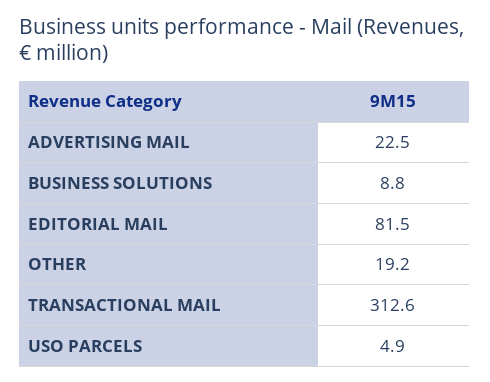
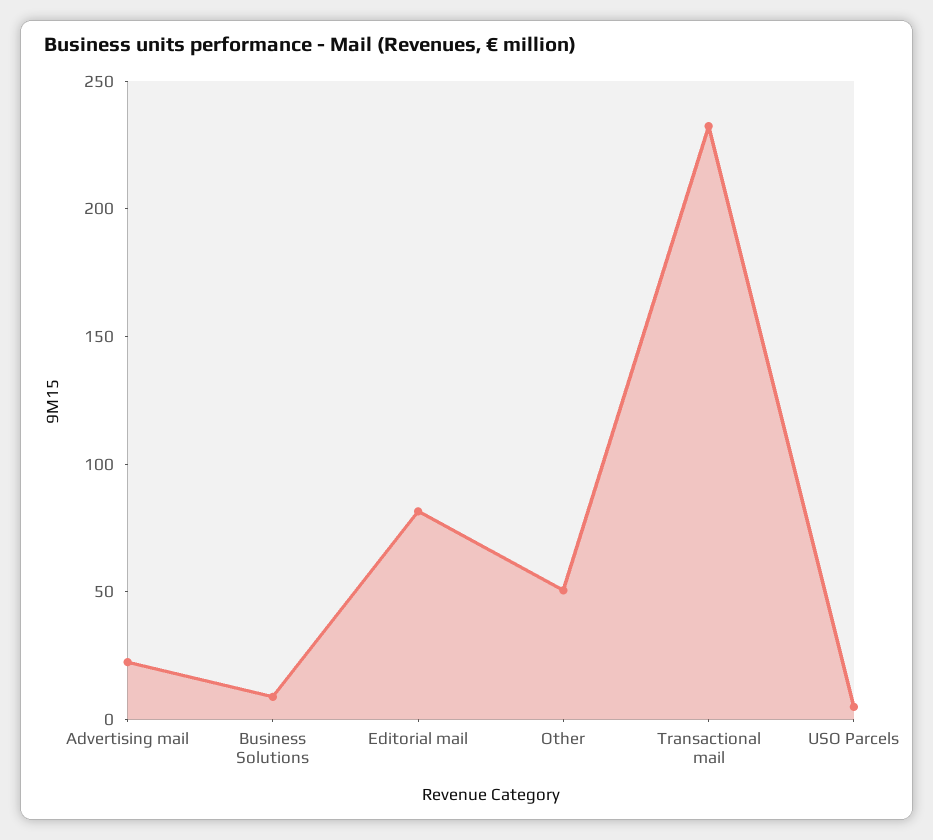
  {
    "ADVERTISING MAIL": 22.5,
    "BUSINESS SOLUTIONS": 8.8,
    "EDITORIAL MAIL": 81.5,
-   "OTHER": 19.2,
+   "OTHER": 50,
-   "TRANSACTIONAL MAIL": 312.6,
+   "TRANSACTIONAL MAIL": 230,
    "USO PARCELS": 4.9
  }

